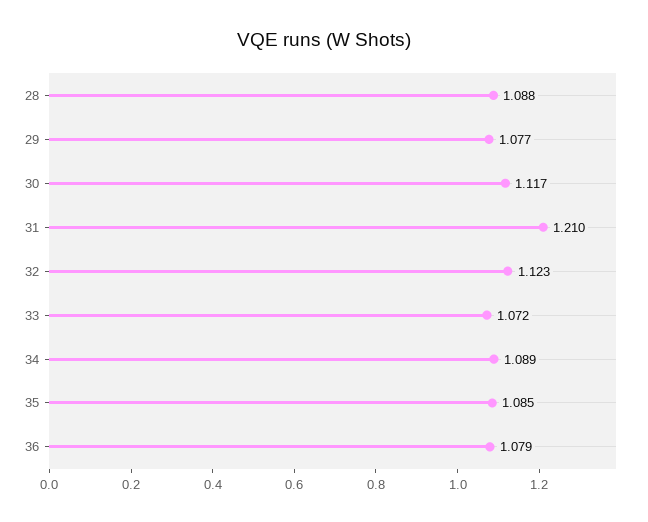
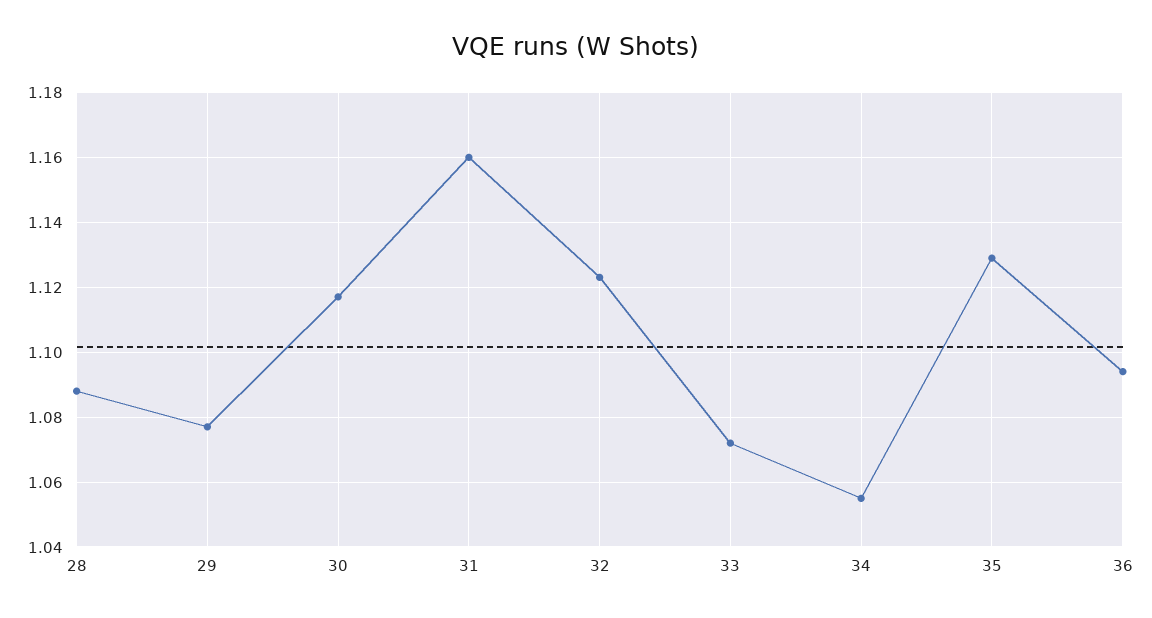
  {
    "28": 1.088,
    "29": 1.077,
    "30": 1.117,
-   "31": 1.21,
+   "31": 1.16,
    "32": 1.123,
    "33": 1.072,
-   "34": 1.089,
+   "34": 1.055,
-   "35": 1.085,
+   "35": 1.13,
-   "36": 1.079
+   "36": 1.095
  }

